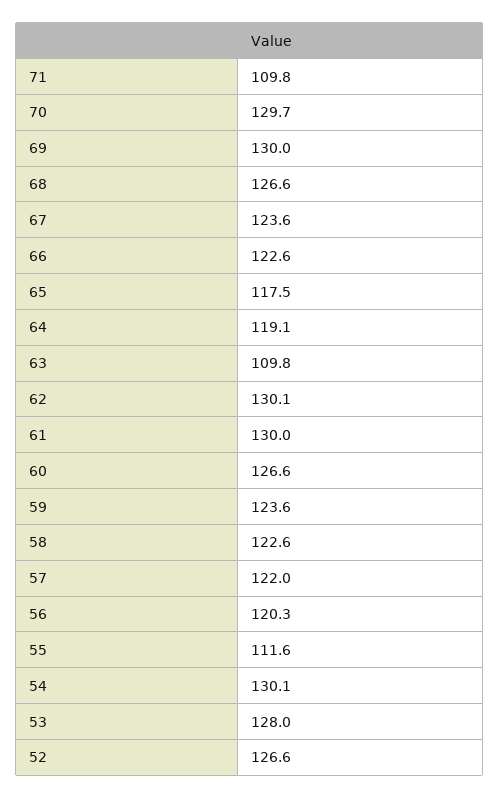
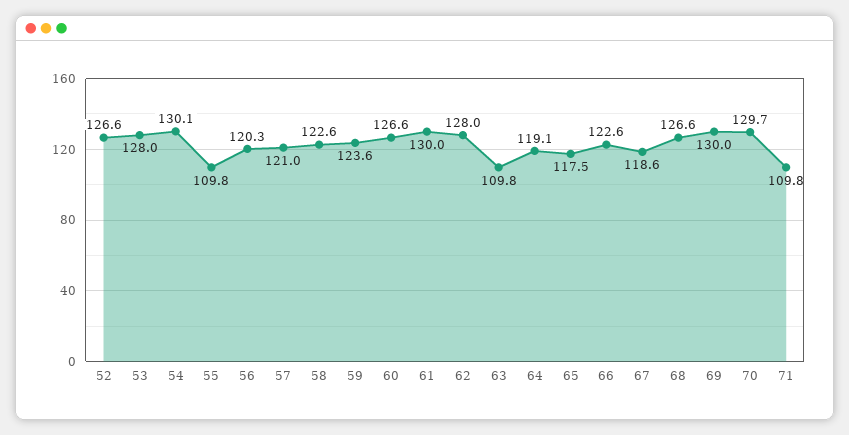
  {
    "71": 109.8,
    "70": 129.7,
    "69": 130,
    "68": 126.6,
-   "67": 123.6,
+   "67": 118.6,
    "66": 122.6,
    "65": 117.5,
    "64": 119.1,
    "63": 109.8,
-   "62": 130.1,
+   "62": 128,
    "61": 130,
    "60": 126.6,
    "59": 123.6,
    "58": 122.6,
-   "57": 122,
+   "57": 121,
    "56": 120.3,
-   "55": 111.6,
+   "55": 109.8,
    "54": 130.1,
    "53": 128,
    "52": 126.6
  }

